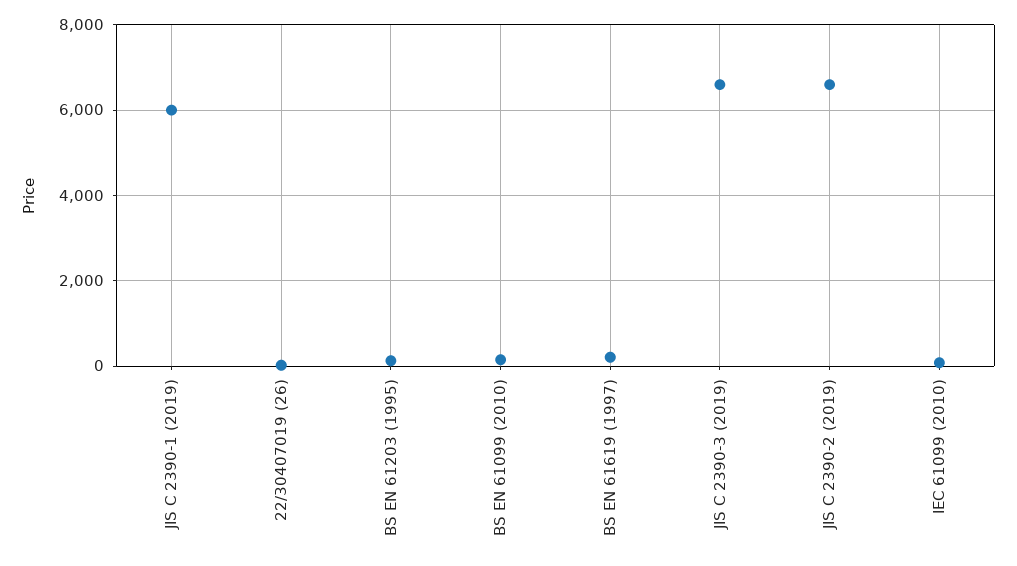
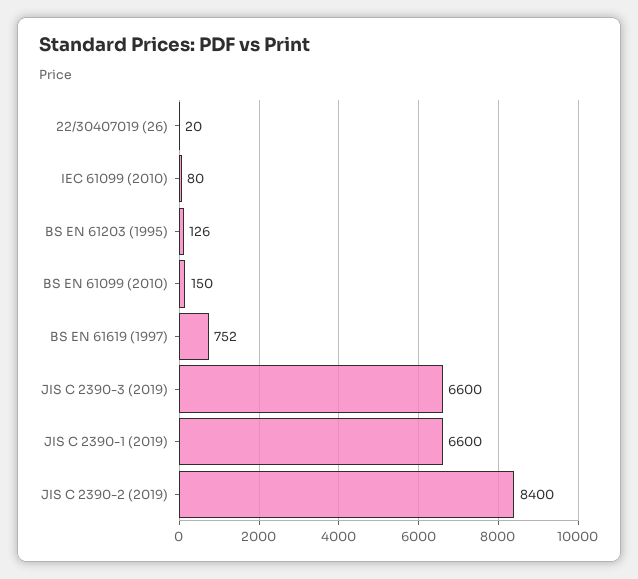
  {
-   "JIS C 2390-1 (2019)": 6000,
+   "JIS C 2390-1 (2019)": 6600,
    "22/30407019 (26)": 20,
    "BS EN 61203 (1995)": 126,
    "BS EN 61099 (2010)": 150,
-   "BS EN 61619 (1997)": 200,
+   "BS EN 61619 (1997)": 752,
    "JIS C 2390-3 (2019)": 6600,
-   "JIS C 2390-2 (2019)": 6600,
+   "JIS C 2390-2 (2019)": 8400,
    "IEC 61099 (2010)": 80
  }

